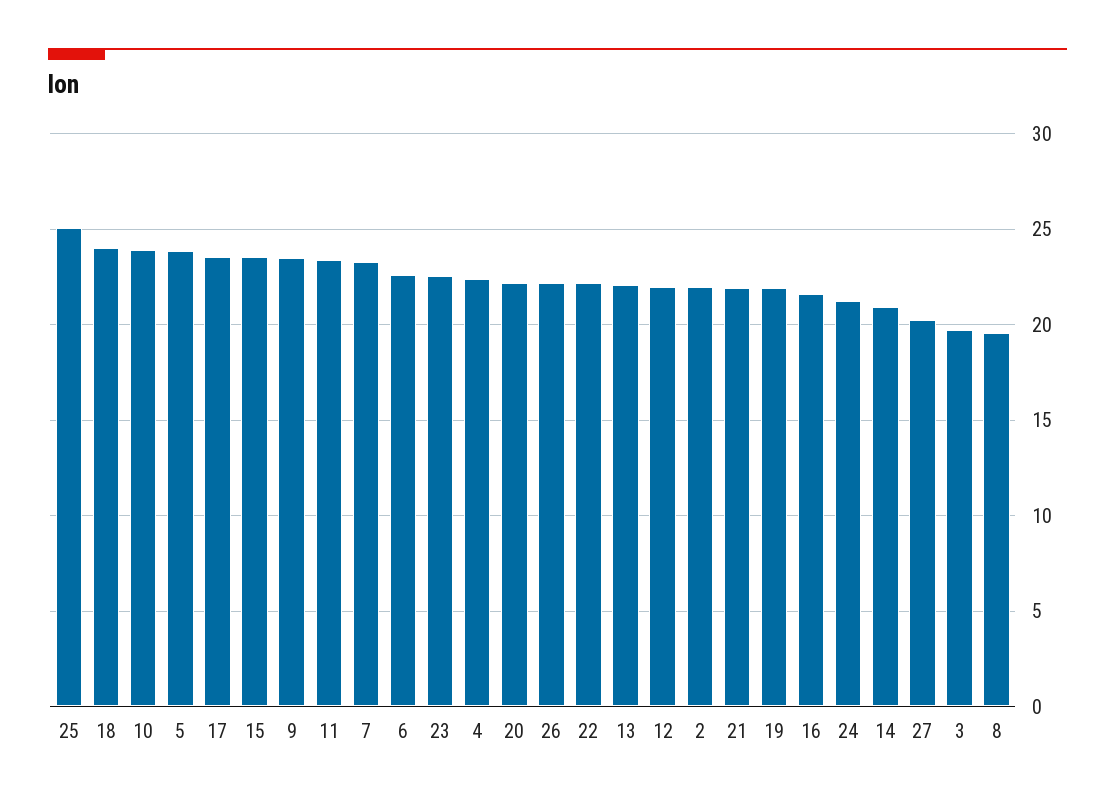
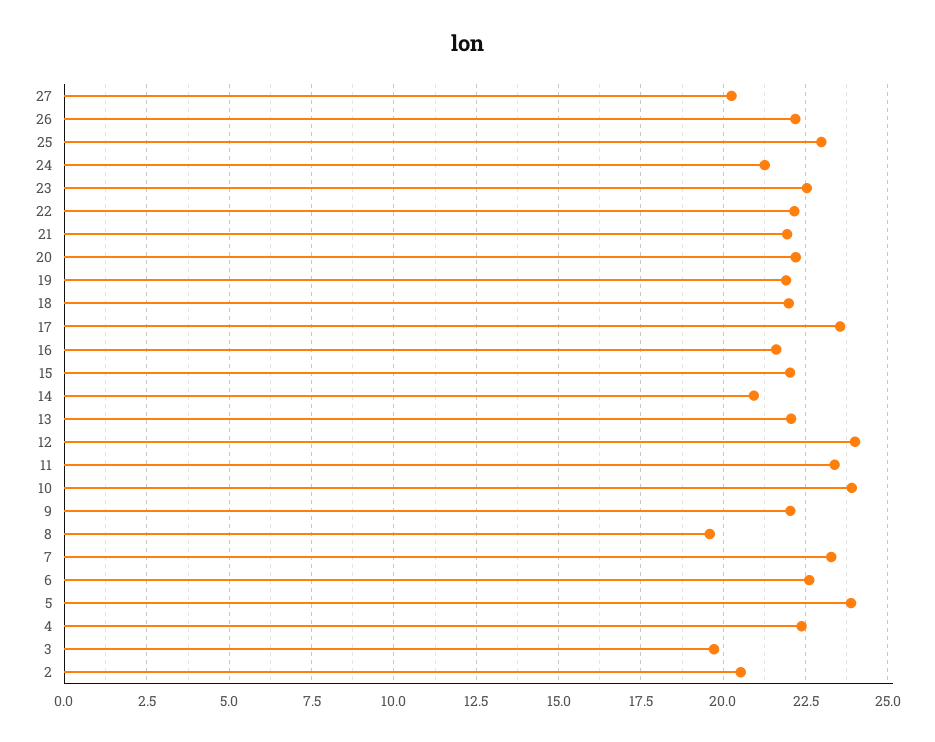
  {
-   "25": 25,
+   "25": 23,
-   "18": 24,
+   "18": 22,
    "10": 24,
    "5": 24,
    "17": 23.5,
-   "15": 23.5,
+   "15": 22,
-   "9": 23.5,
+   "9": 22,
    "11": 23.5,
    "7": 23.25,
    "6": 22.5,
    "23": 22.5,
    "4": 22.5,
    "20": 22.25,
    "26": 22.25,
    "22": 22.25,
    "13": 22,
-   "12": 22,
+   "12": 24,
-   "2": 22,
+   "2": 20.5,
    "21": 22,
    "19": 22,
    "16": 21.5,
    "24": 21.25,
    "14": 21,
    "27": 20.25,
    "3": 19.75,
    "8": 19.5
  }

